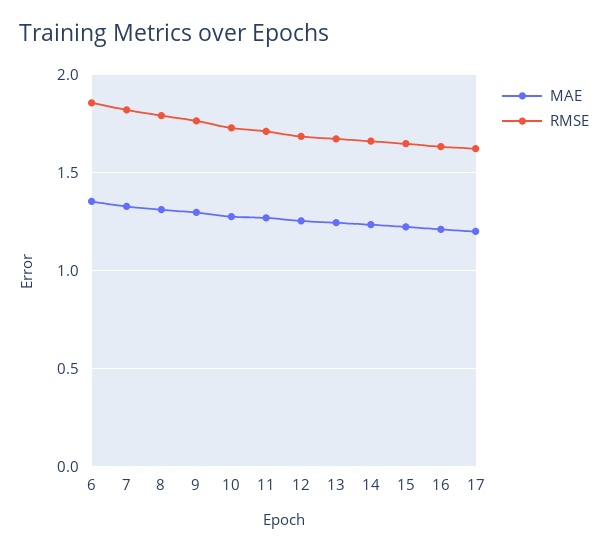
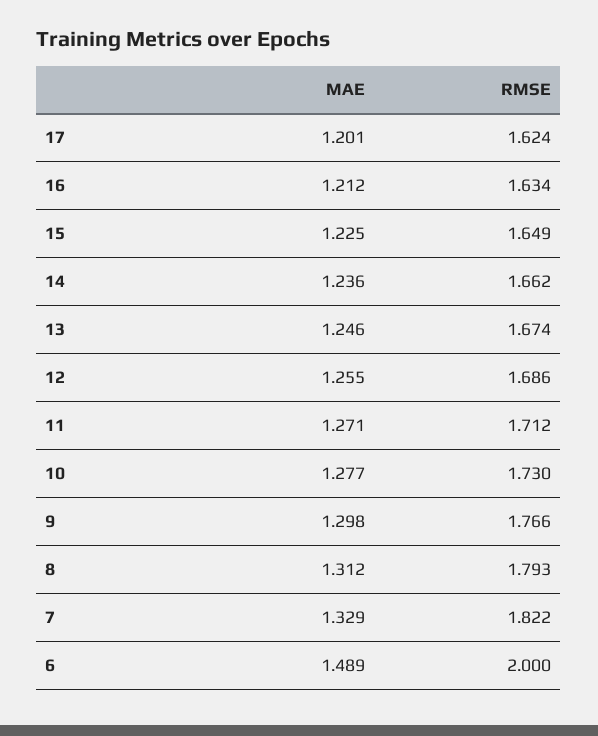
  {
    "MAE": {
-     "6": 1.35,
+     "6": 1.489,
      "7": 1.329,
      "8": 1.312,
      "9": 1.298,
      "10": 1.277,
      "11": 1.271,
      "12": 1.255,
      "13": 1.246,
      "14": 1.236,
      "15": 1.225,
      "16": 1.212,
      "17": 1.201
    },
    "RMSE": {
-     "6": 1.85,
+     "6": 2,
      "7": 1.822,
      "8": 1.793,
      "9": 1.766,
      "10": 1.73,
      "11": 1.712,
      "12": 1.686,
      "13": 1.674,
      "14": 1.662,
      "15": 1.649,
      "16": 1.634,
      "17": 1.624
    }
  }

